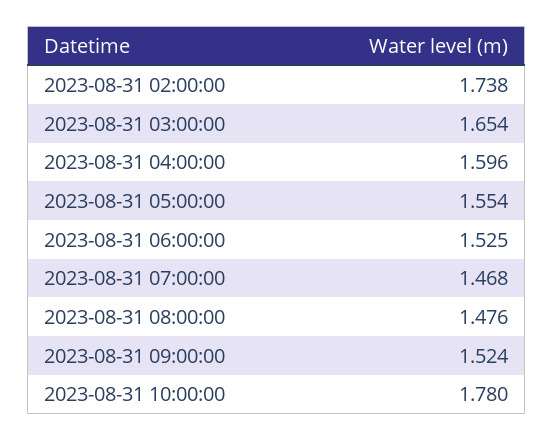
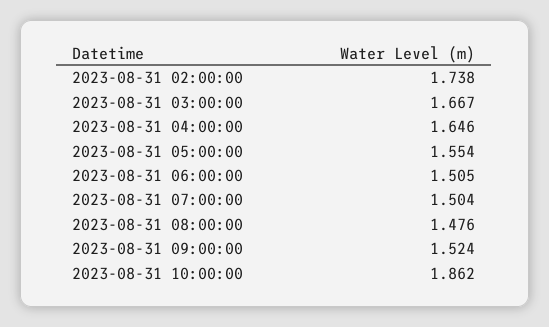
  {
    "2023-08-31 02:00:00": 1.738,
-   "2023-08-31 03:00:00": 1.654,
+   "2023-08-31 03:00:00": 1.667,
-   "2023-08-31 04:00:00": 1.596,
+   "2023-08-31 04:00:00": 1.646,
    "2023-08-31 05:00:00": 1.554,
-   "2023-08-31 06:00:00": 1.525,
+   "2023-08-31 06:00:00": 1.505,
-   "2023-08-31 07:00:00": 1.468,
+   "2023-08-31 07:00:00": 1.504,
    "2023-08-31 08:00:00": 1.476,
    "2023-08-31 09:00:00": 1.524,
-   "2023-08-31 10:00:00": 1.78
+   "2023-08-31 10:00:00": 1.862
  }

